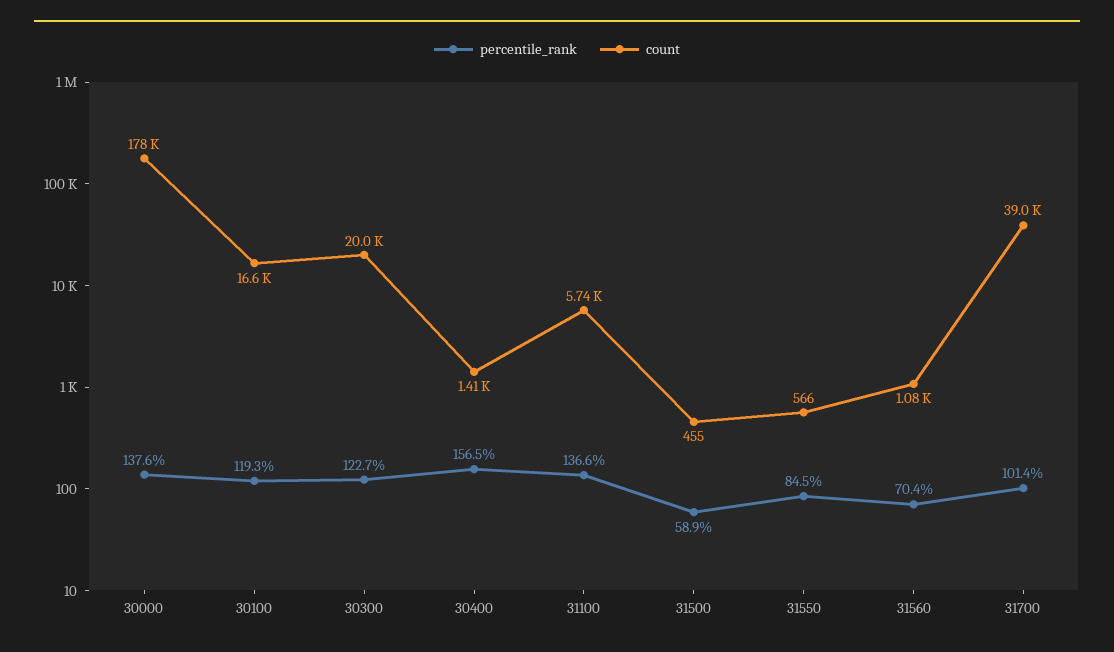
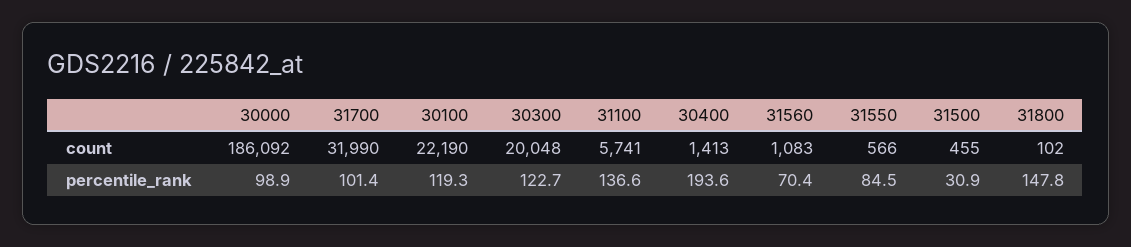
  {
    "percentile_rank": {
-     "30000": 137.6,
+     "30000": 98.9,
      "30100": 119.3,
      "30300": 122.7,
-     "30400": 156.5,
+     "30400": 193.6,
      "31100": 136.6,
-     "31500": 58.9,
+     "31500": 30.9,
      "31550": 84.5,
      "31560": 70.4,
-     "31700": 101.4
+     "31700": 101.4,
+     "31800": 147.8
    },
    "count": {
-     "30000": 178000,
+     "30000": 186092,
-     "30100": 16600,
+     "30100": 22190,
      "30300": 20048,
      "30400": 1413,
      "31100": 5741,
      "31500": 455,
      "31550": 566,
      "31560": 1083,
-     "31700": 39000
+     "31700": 31990,
+     "31800": 102
    }
  }

